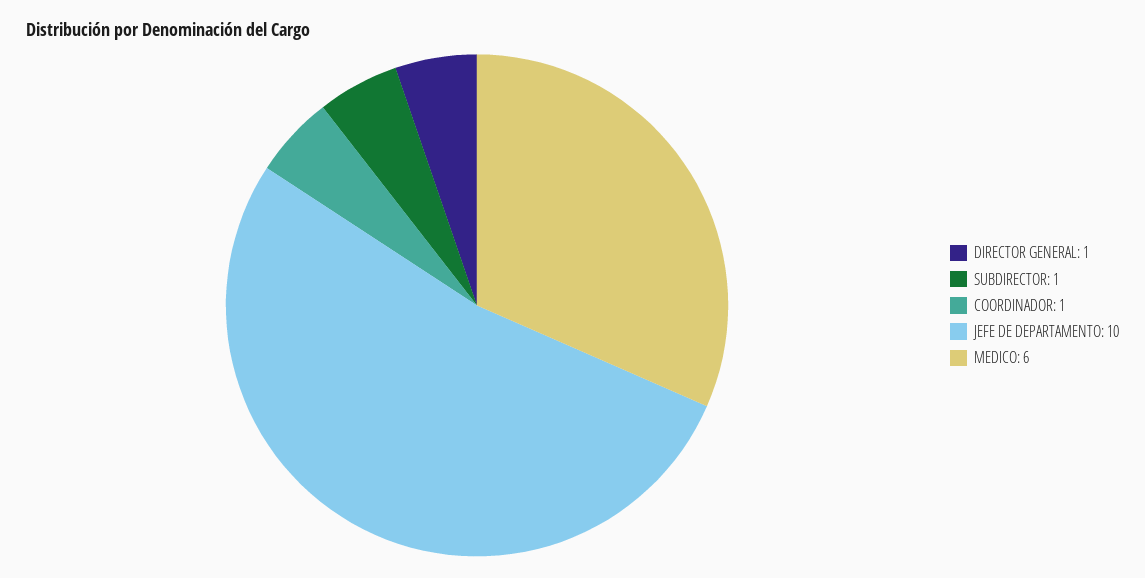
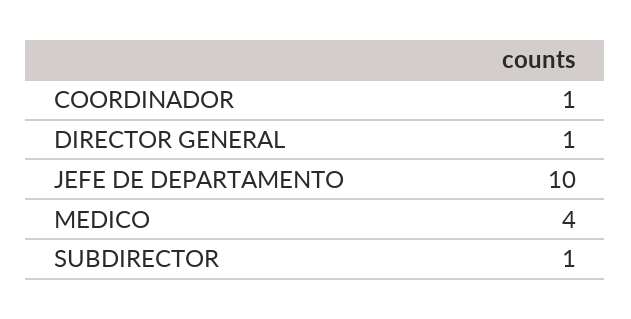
  {
    "DIRECTOR GENERAL": 1,
    "SUBDIRECTOR": 1,
    "COORDINADOR": 1,
    "JEFE DE DEPARTAMENTO": 10,
-   "MEDICO": 6
+   "MEDICO": 4
  }

